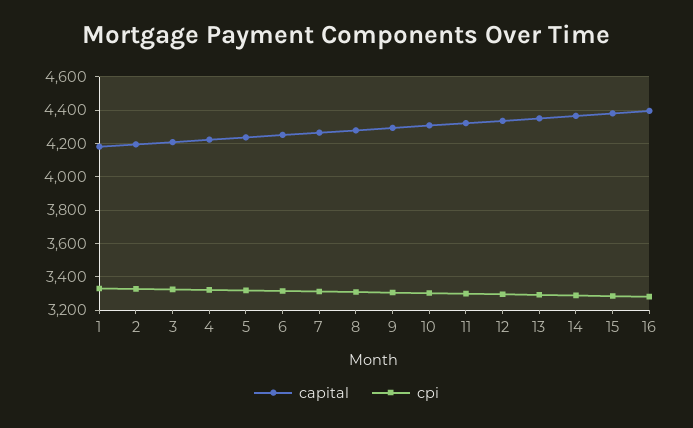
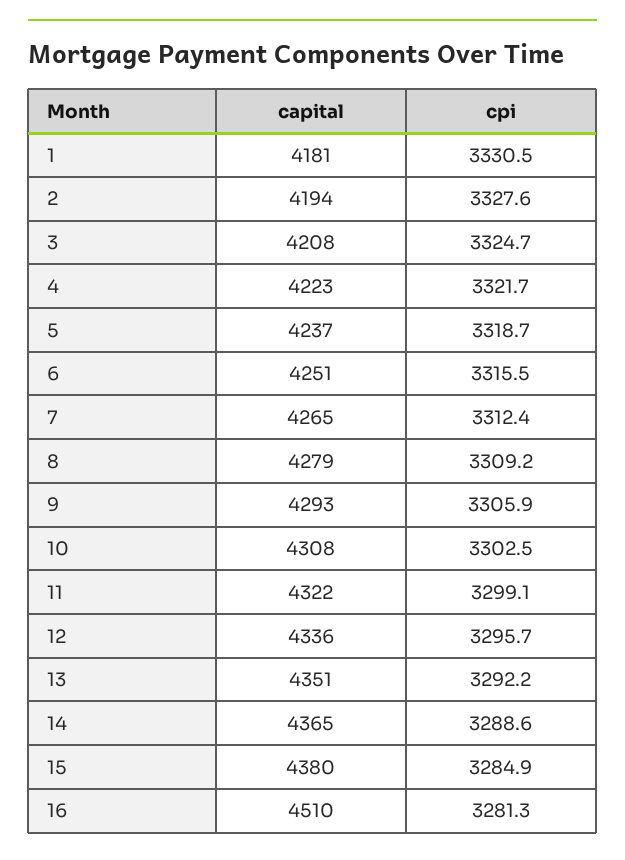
  {
    "capital": {
      "1": 4181,
      "2": 4194,
      "3": 4208,
      "4": 4223,
      "5": 4237,
      "6": 4251,
      "7": 4265,
      "8": 4279,
      "9": 4293,
      "10": 4308,
      "11": 4322,
      "12": 4336,
      "13": 4351,
      "14": 4365,
      "15": 4380,
-     "16": 4400
+     "16": 4510
    },
    "cpi": {
      "1": 3330.5,
      "2": 3327.6,
      "3": 3324.7,
      "4": 3321.7,
      "5": 3318.7,
      "6": 3315.5,
      "7": 3312.4,
      "8": 3309.2,
      "9": 3305.9,
      "10": 3302.5,
      "11": 3299.1,
      "12": 3295.7,
      "13": 3292.2,
      "14": 3288.6,
      "15": 3284.9,
      "16": 3281.3
    }
  }

